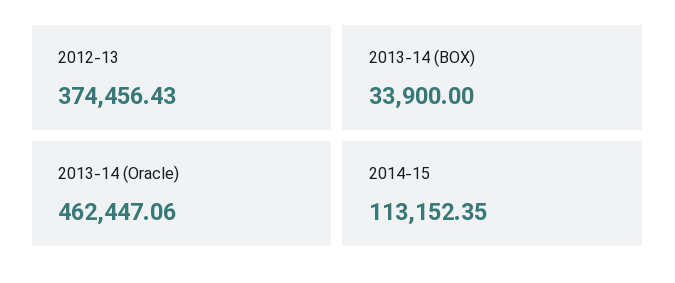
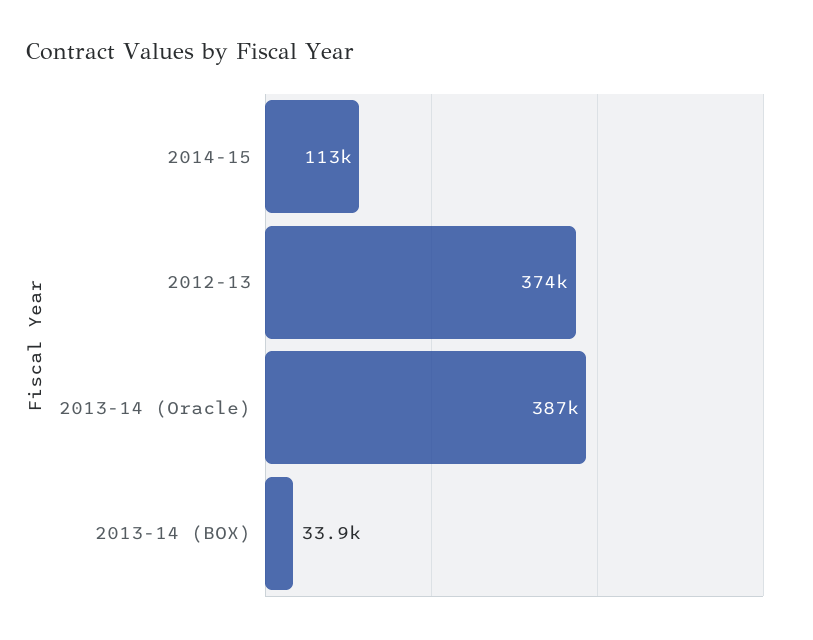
  {
    "2012-13": 374456.43,
    "2013-14 (BOX)": 33900,
-   "2013-14 (Oracle)": 462447.06,
+   "2013-14 (Oracle)": 387000,
    "2014-15": 113152.35
  }

